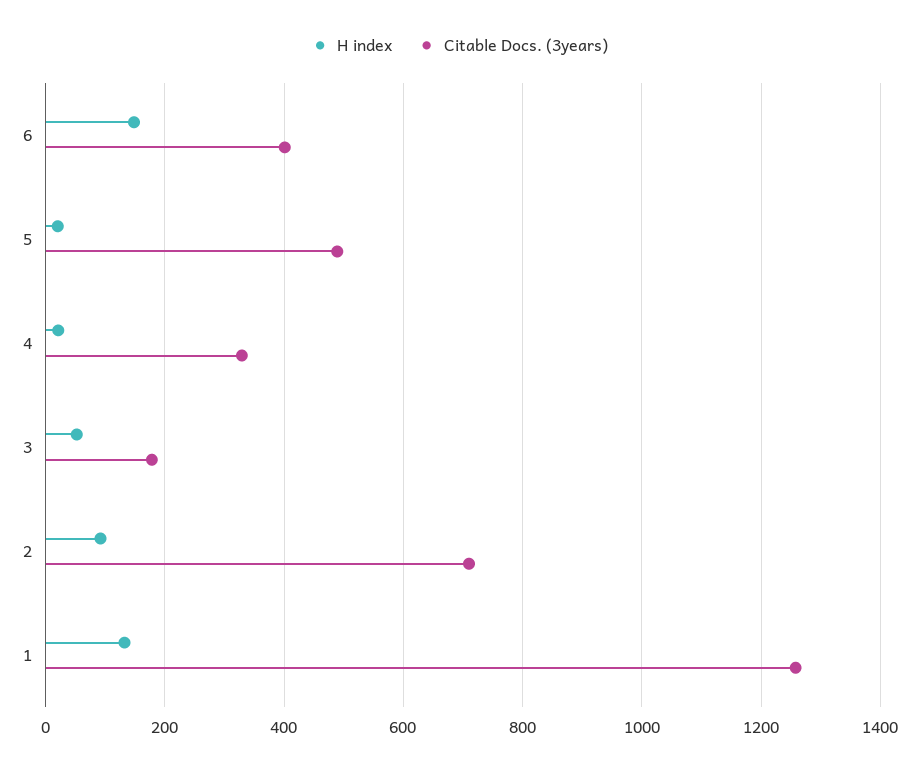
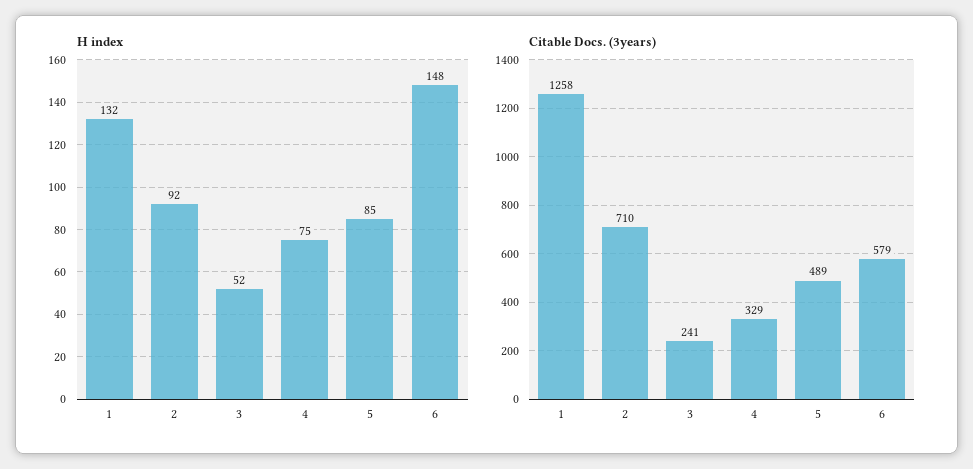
  {
    "H index": {
      "6": 148,
-     "5": 20,
+     "5": 85,
-     "4": 20,
+     "4": 75,
      "3": 52,
      "2": 92,
      "1": 132
    },
    "Citable Docs. (3years)": {
-     "6": 400,
+     "6": 579,
      "5": 489,
      "4": 329,
-     "3": 180,
+     "3": 241,
      "2": 710,
      "1": 1258
    }
  }

